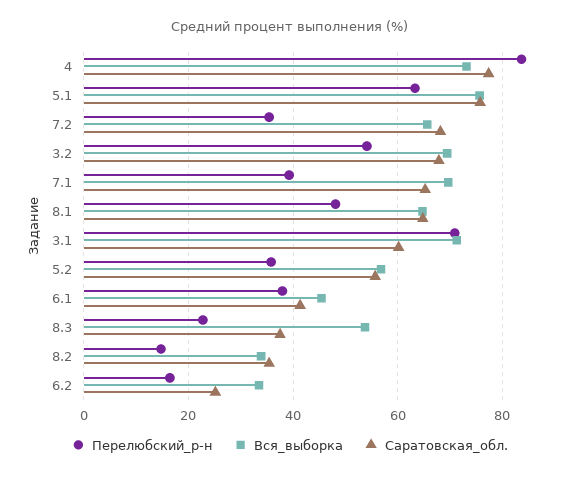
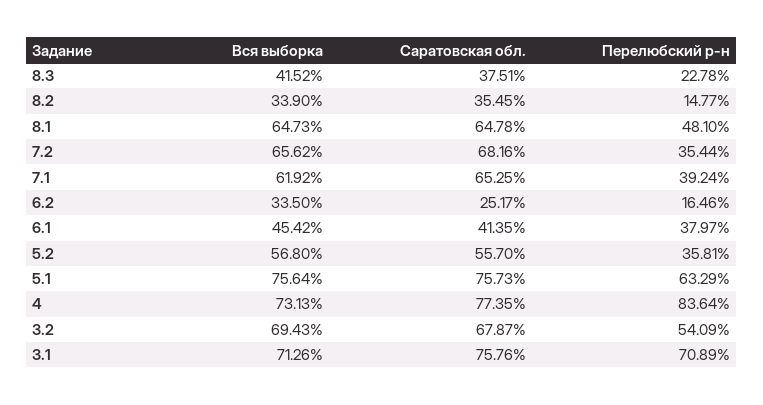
  {
    "Перелюбский_р-н": {
      "4": 83.64,
      "5.1": 63.29,
      "7.2": 35.44,
      "3.2": 54.09,
      "7.1": 39.24,
      "8.1": 48.1,
      "3.1": 70.89,
      "5.2": 35.81,
      "6.1": 37.97,
      "8.3": 22.78,
      "8.2": 14.77,
      "6.2": 16.46
    },
    "Вся_выборка": {
      "4": 73.13,
      "5.1": 75.64,
      "7.2": 65.62,
      "3.2": 69.43,
-     "7.1": 70,
+     "7.1": 61.92,
      "8.1": 64.73,
      "3.1": 71.26,
      "5.2": 56.8,
      "6.1": 45.42,
-     "8.3": 54,
+     "8.3": 41.52,
      "8.2": 33.9,
      "6.2": 33.5
    },
    "Саратовская_обл.": {
      "4": 77.35,
      "5.1": 75.73,
      "7.2": 68.16,
      "3.2": 67.87,
      "7.1": 65.25,
      "8.1": 64.78,
-     "3.1": 60,
+     "3.1": 75.76,
      "5.2": 55.7,
      "6.1": 41.35,
      "8.3": 37.51,
      "8.2": 35.45,
      "6.2": 25.17
    }
  }

